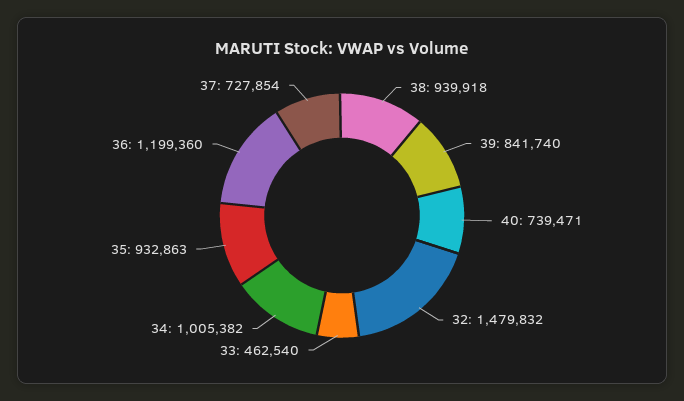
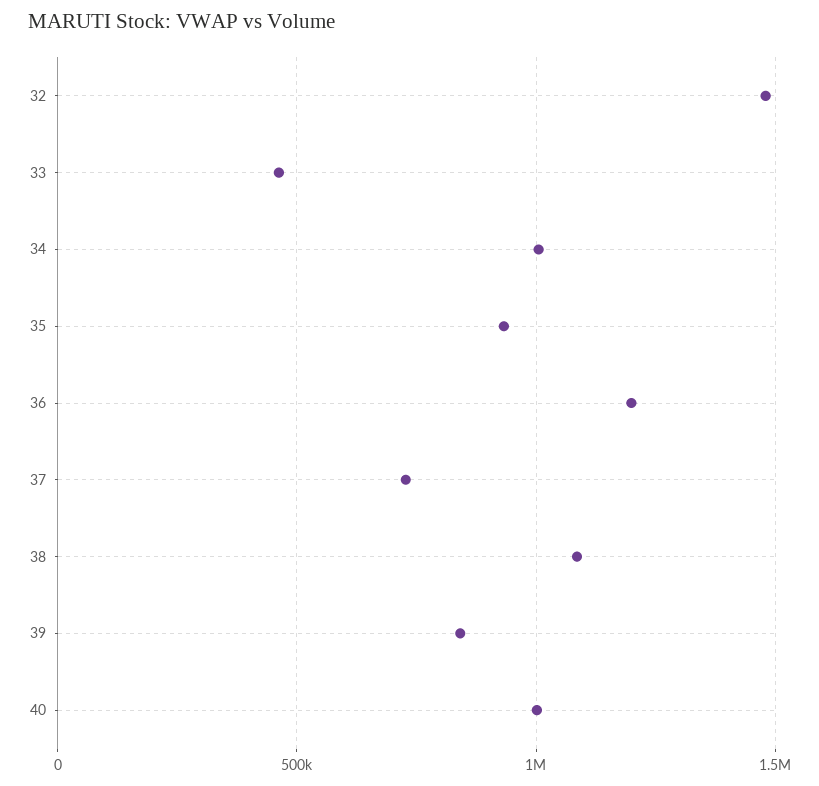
  {
-   "38": 939918,
+   "38": 1100000,
    "39": 841740,
-   "40": 739471,
+   "40": 1000000,
    "32": 1479832,
    "33": 462540,
    "34": 1005382,
    "35": 932863,
    "36": 1199360,
    "37": 727854
  }

